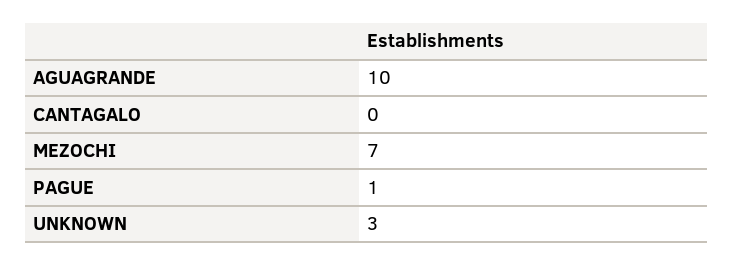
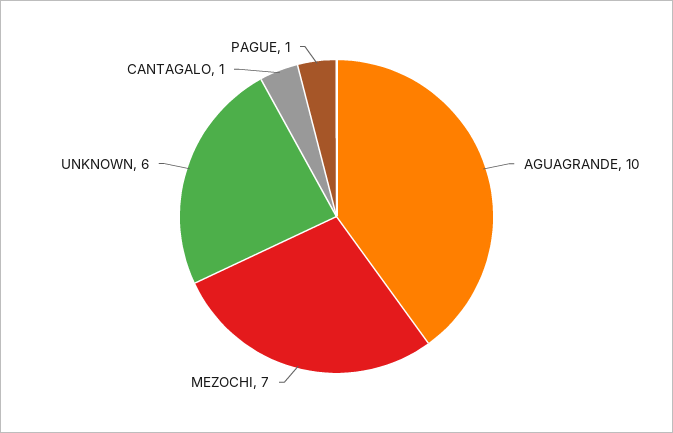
  {
    "AGUAGRANDE": 10,
-   "CANTAGALO": 0,
+   "CANTAGALO": 1,
    "MEZOCHI": 7,
    "PAGUE": 1,
-   "UNKNOWN": 3
+   "UNKNOWN": 6
  }

